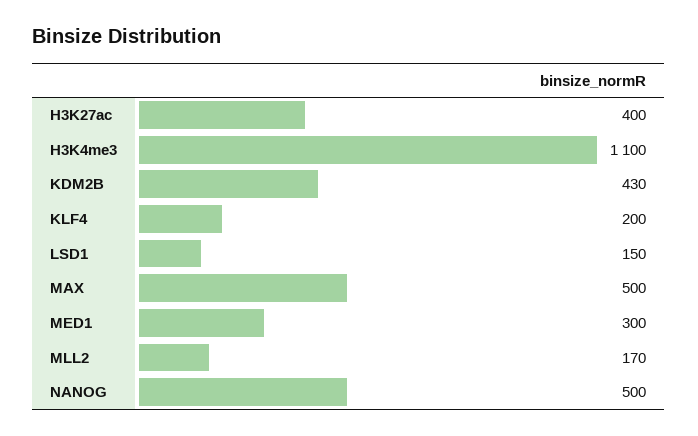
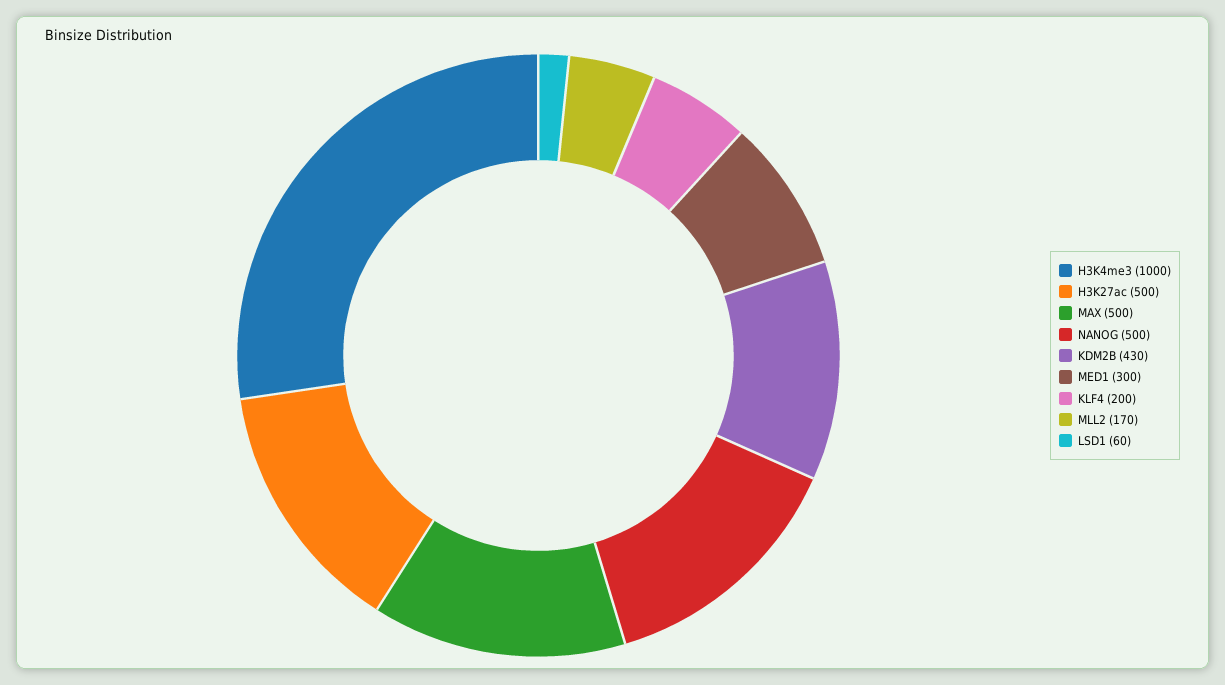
  {
-   "H3K27ac": 400,
+   "H3K27ac": 500,
-   "H3K4me3": 1100,
+   "H3K4me3": 1000,
    "KDM2B": 430,
    "KLF4": 200,
-   "LSD1": 150,
+   "LSD1": 60,
    "MAX": 500,
    "MED1": 300,
    "MLL2": 170,
    "NANOG": 500
  }

